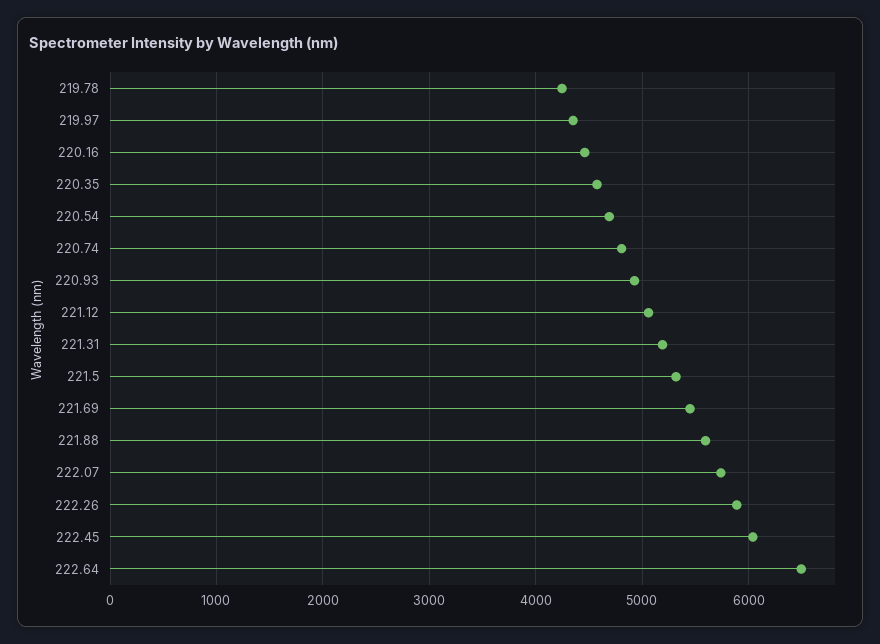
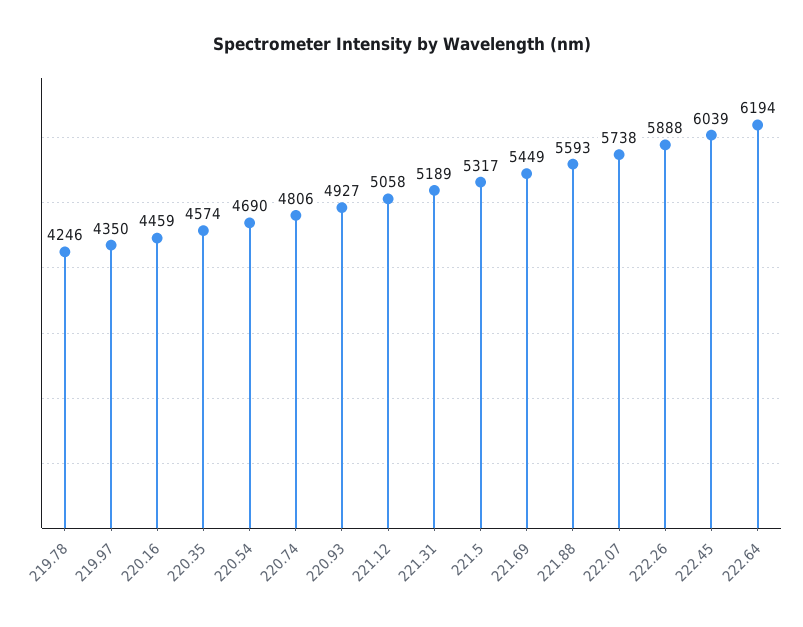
  {
    "219.78": 4246,
    "219.97": 4350,
    "220.16": 4459,
    "220.35": 4574,
    "220.54": 4690,
    "220.74": 4806,
    "220.93": 4927,
    "221.12": 5058,
    "221.31": 5189,
    "221.5": 5317,
    "221.69": 5449,
    "221.88": 5593,
    "222.07": 5738,
    "222.26": 5888,
    "222.45": 6039,
-   "222.64": 6500
+   "222.64": 6194
  }

